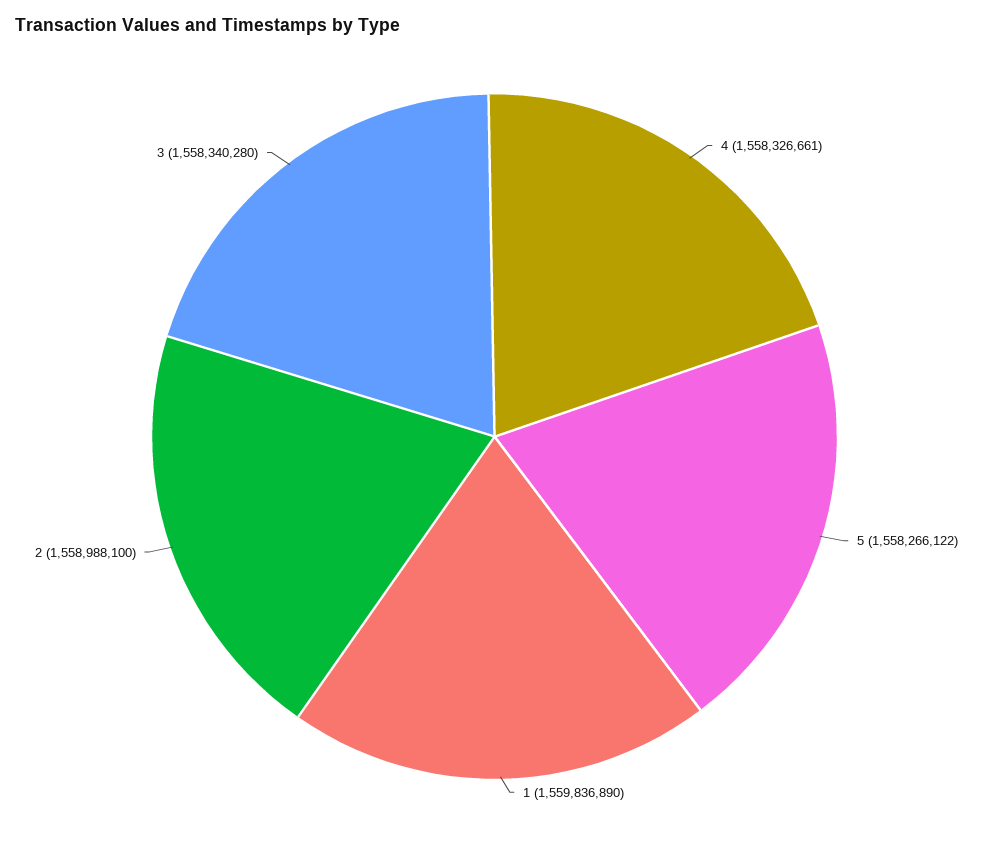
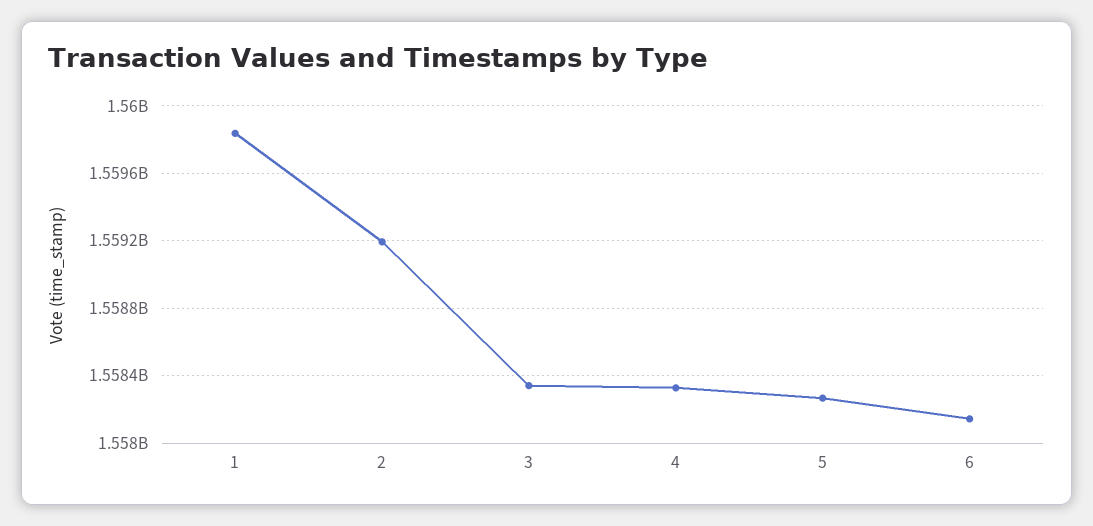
  {
    "4": 1558326661,
    "5": 1558266122,
    "1": 1559836890,
-   "2": 1558988100,
+   "2": 1559200000,
-   "3": 1558340280
+   "3": 1558340280,
+   "6": 1558150000
  }

